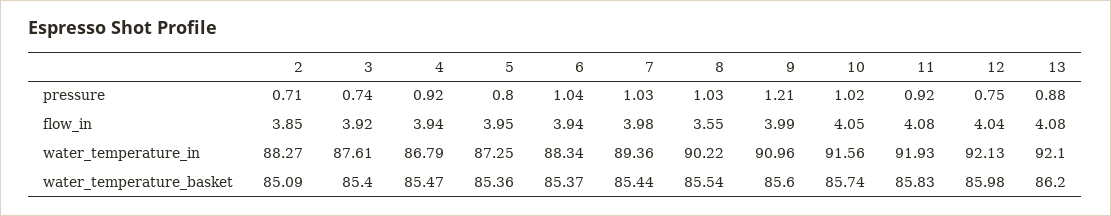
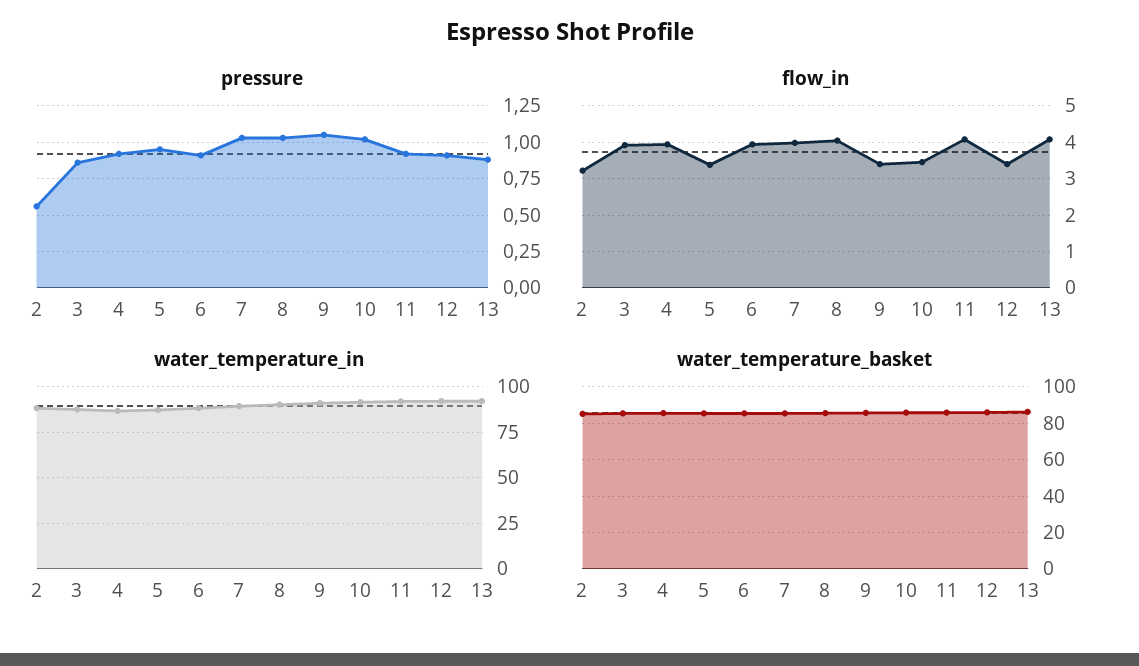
  {
    "pressure": {
-     "2": 0.71,
+     "2": 0.55,
-     "3": 0.74,
+     "3": 0.85,
      "4": 0.92,
-     "5": 0.8,
+     "5": 0.95,
-     "6": 1.04,
+     "6": 0.9,
      "7": 1.03,
      "8": 1.03,
-     "9": 1.21,
+     "9": 1.05,
      "10": 1.02,
      "11": 0.92,
-     "12": 0.75,
+     "12": 0.9,
      "13": 0.88
    },
    "flow_in": {
-     "2": 3.85,
+     "2": 3.2,
      "3": 3.92,
      "4": 3.94,
-     "5": 3.95,
+     "5": 3.4,
      "6": 3.94,
      "7": 3.98,
-     "8": 3.55,
+     "8": 4,
-     "9": 3.99,
+     "9": 3.4,
-     "10": 4.05,
+     "10": 3.4,
      "11": 4.08,
-     "12": 4.04,
+     "12": 3.4,
      "13": 4.08
    },
    "water_temperature_in": {
      "2": 88.27,
      "3": 87.61,
      "4": 86.79,
      "5": 87.25,
      "6": 88.34,
      "7": 89.36,
      "8": 90.22,
      "9": 90.96,
      "10": 91.56,
      "11": 91.93,
      "12": 92.13,
      "13": 92.1
    },
    "water_temperature_basket": {
      "2": 85.09,
      "3": 85.4,
      "4": 85.47,
      "5": 85.36,
      "6": 85.37,
      "7": 85.44,
      "8": 85.54,
      "9": 85.6,
      "10": 85.74,
      "11": 85.83,
      "12": 85.98,
      "13": 86.2
    }
  }

